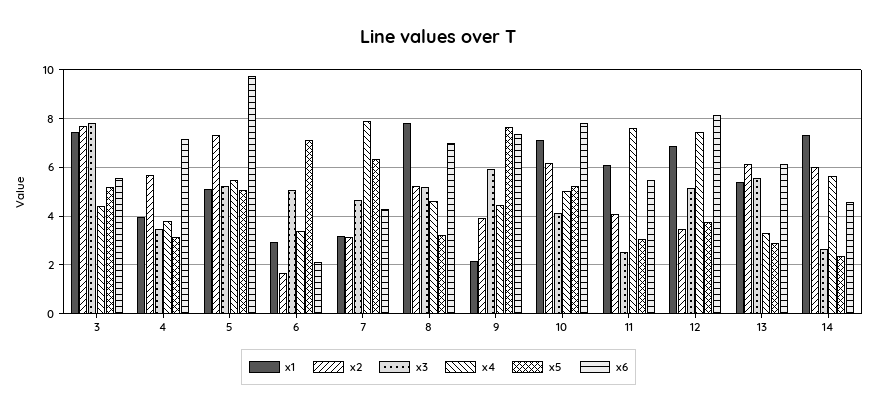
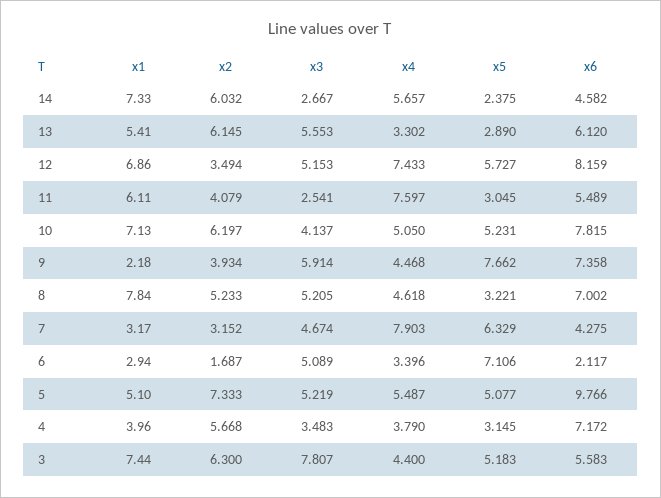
  {
    "x1": {
      "3": 7.44,
      "4": 3.96,
      "5": 5.1,
      "6": 2.94,
      "7": 3.17,
      "8": 7.84,
      "9": 2.18,
      "10": 7.13,
      "11": 6.11,
      "12": 6.86,
      "13": 5.41,
      "14": 7.33
    },
    "x2": {
-     "3": 7.75,
+     "3": 6.3,
      "4": 5.668,
      "5": 7.333,
      "6": 1.687,
      "7": 3.152,
      "8": 5.233,
      "9": 3.934,
      "10": 6.197,
      "11": 4.079,
      "12": 3.494,
      "13": 6.145,
      "14": 6.032
    },
    "x3": {
      "3": 7.807,
      "4": 3.483,
      "5": 5.219,
      "6": 5.089,
      "7": 4.674,
      "8": 5.205,
      "9": 5.914,
      "10": 4.137,
      "11": 2.541,
      "12": 5.153,
      "13": 5.553,
      "14": 2.667
    },
    "x4": {
      "3": 4.4,
      "4": 3.79,
      "5": 5.487,
      "6": 3.396,
      "7": 7.903,
      "8": 4.618,
      "9": 4.468,
      "10": 5.05,
      "11": 7.597,
      "12": 7.433,
      "13": 3.302,
      "14": 5.657
    },
    "x5": {
      "3": 5.183,
      "4": 3.145,
      "5": 5.077,
      "6": 7.106,
      "7": 6.329,
      "8": 3.221,
      "9": 7.662,
      "10": 5.231,
      "11": 3.045,
-     "12": 3.75,
+     "12": 5.727,
      "13": 2.89,
      "14": 2.375
    },
    "x6": {
      "3": 5.583,
      "4": 7.172,
      "5": 9.766,
      "6": 2.117,
      "7": 4.275,
      "8": 7.002,
      "9": 7.358,
      "10": 7.815,
      "11": 5.489,
      "12": 8.159,
      "13": 6.12,
      "14": 4.582
    }
  }

